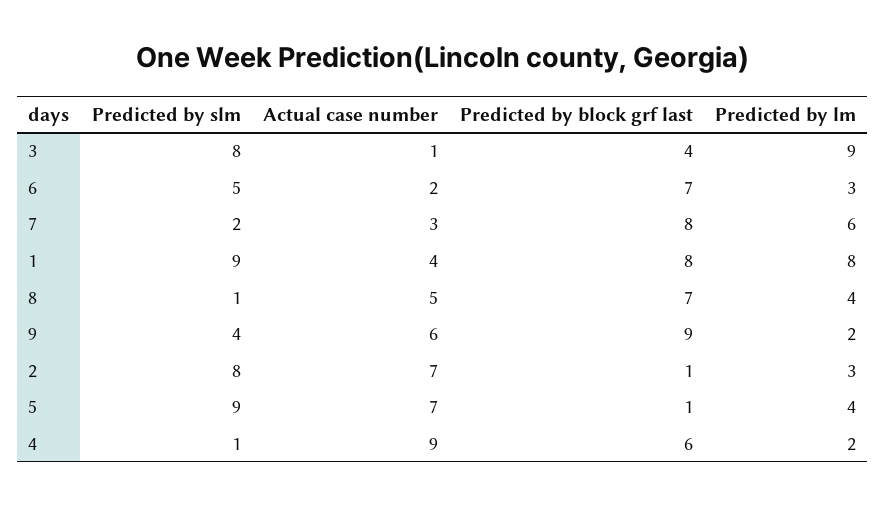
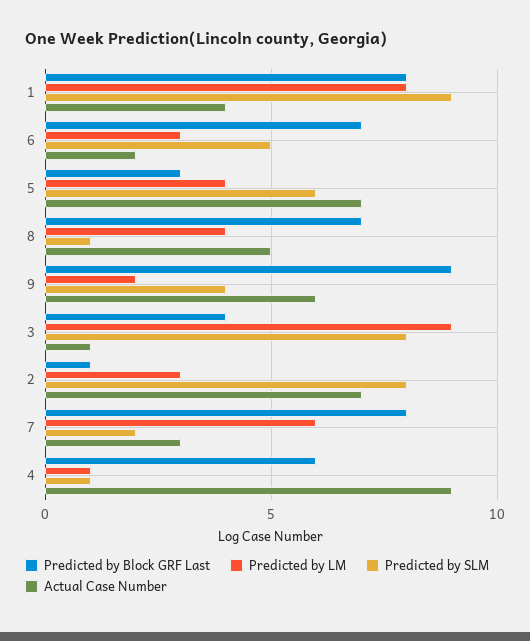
  {
    "Predicted by slm": {
      "3": 8,
      "6": 5,
      "7": 2,
      "1": 9,
      "8": 1,
      "9": 4,
      "2": 8,
-     "5": 9,
+     "5": 6,
      "4": 1
    },
    "Actual case number": {
      "3": 1,
      "6": 2,
      "7": 3,
      "1": 4,
      "8": 5,
      "9": 6,
      "2": 7,
      "5": 7,
      "4": 9
    },
    "Predicted by block grf last": {
      "3": 4,
      "6": 7,
      "7": 8,
      "1": 8,
      "8": 7,
      "9": 9,
      "2": 1,
-     "5": 1,
+     "5": 3,
      "4": 6
    },
    "Predicted by lm": {
      "3": 9,
      "6": 3,
      "7": 6,
      "1": 8,
      "8": 4,
      "9": 2,
      "2": 3,
      "5": 4,
-     "4": 2
+     "4": 1
    }
  }

